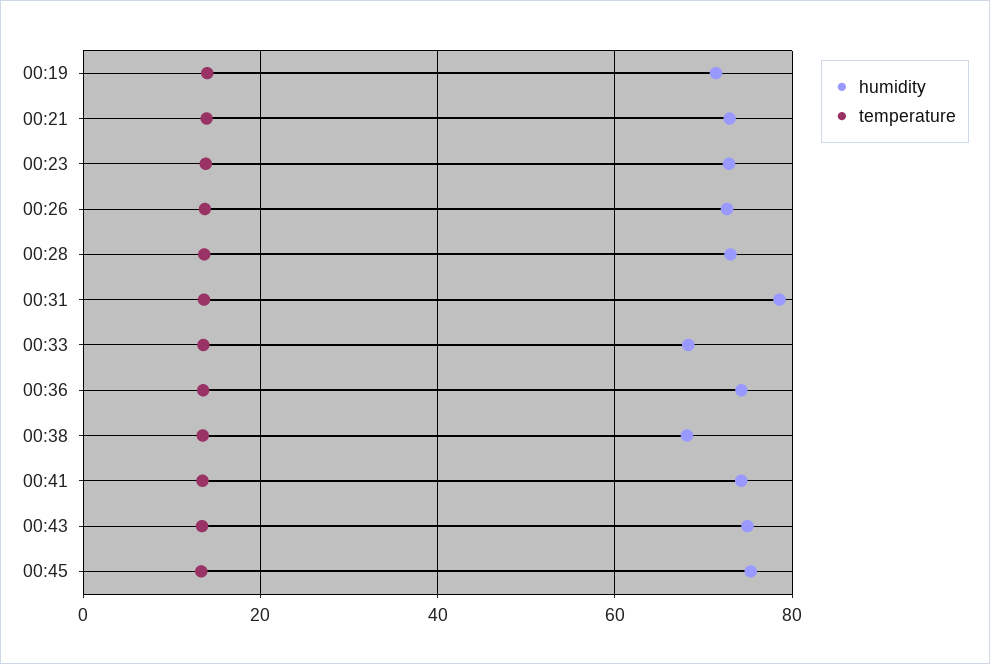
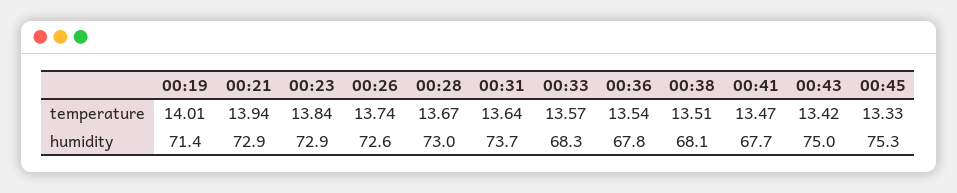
  {
    "humidity": {
      "00:19": 71.4,
      "00:21": 72.9,
      "00:23": 72.9,
      "00:26": 72.6,
      "00:28": 73,
-     "00:31": 78,
+     "00:31": 73.7,
      "00:33": 68.3,
-     "00:36": 74,
+     "00:36": 67.8,
      "00:38": 68.1,
-     "00:41": 74,
+     "00:41": 67.7,
      "00:43": 75,
      "00:45": 75.3
    },
    "temperature": {
      "00:19": 14.01,
      "00:21": 13.94,
      "00:23": 13.84,
      "00:26": 13.74,
      "00:28": 13.67,
      "00:31": 13.64,
      "00:33": 13.57,
      "00:36": 13.54,
      "00:38": 13.51,
      "00:41": 13.47,
      "00:43": 13.42,
      "00:45": 13.33
    }
  }

